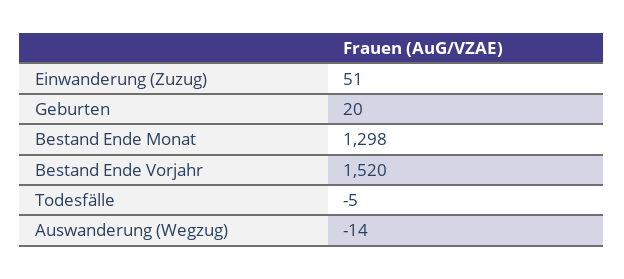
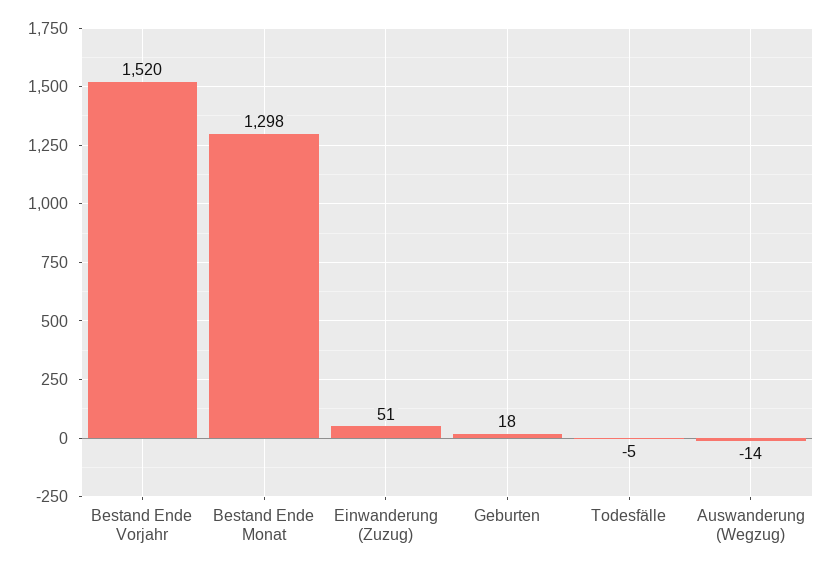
  {
    "Einwanderung (Zuzug)": 51,
-   "Geburten": 20,
+   "Geburten": 18,
    "Bestand Ende Monat": 1298,
    "Bestand Ende Vorjahr": 1520,
    "Todesfälle": -5,
    "Auswanderung (Wegzug)": -14
  }

